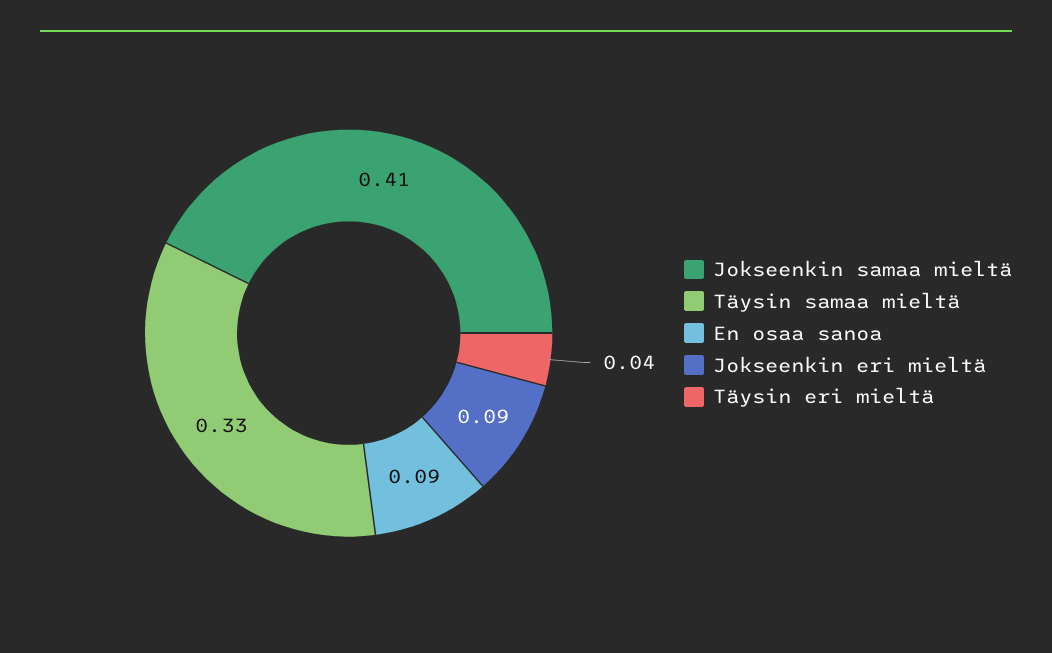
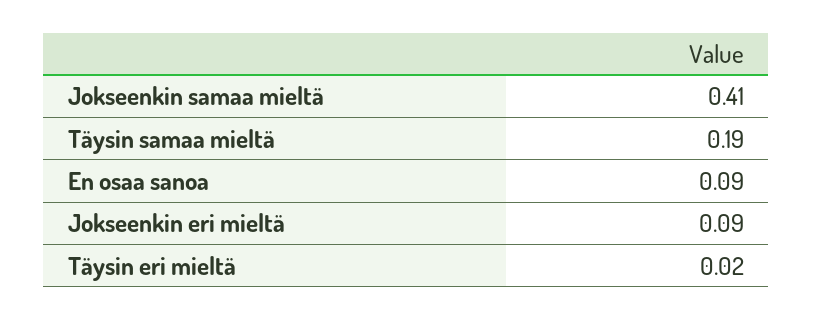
  {
    "Jokseenkin samaa mieltä": 0.41,
-   "Täysin samaa mieltä": 0.33,
+   "Täysin samaa mieltä": 0.19,
    "En osaa sanoa": 0.09,
    "Jokseenkin eri mieltä": 0.09,
-   "Täysin eri mieltä": 0.04
+   "Täysin eri mieltä": 0.02
  }

